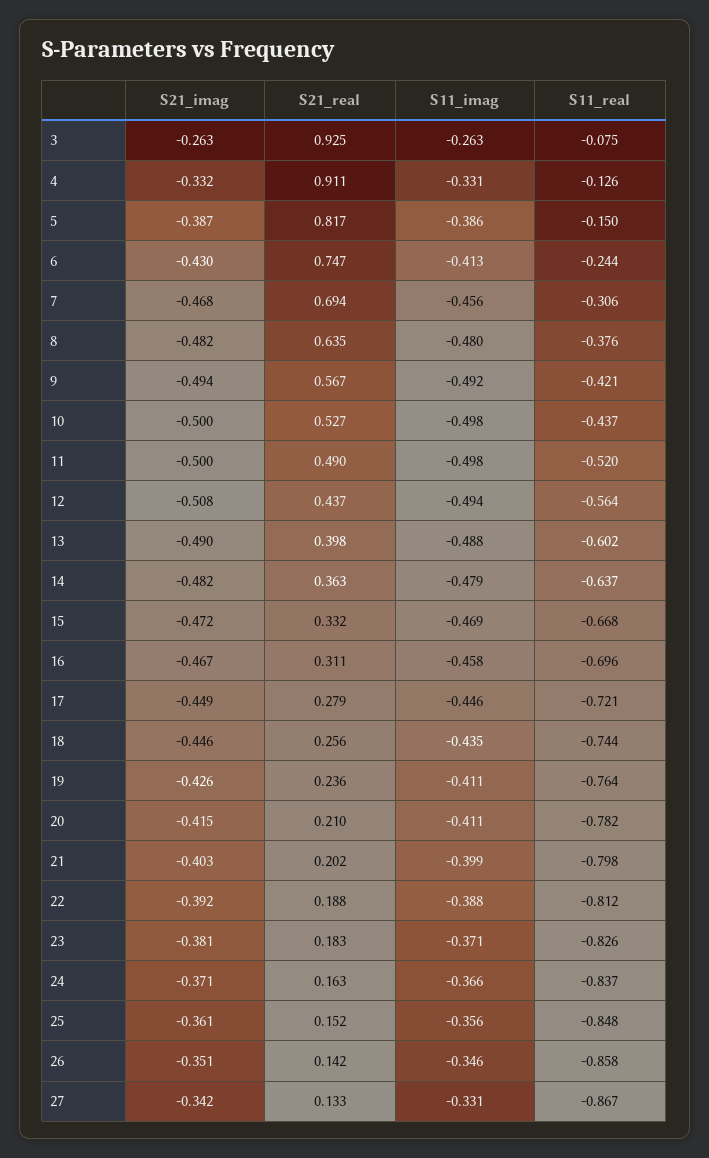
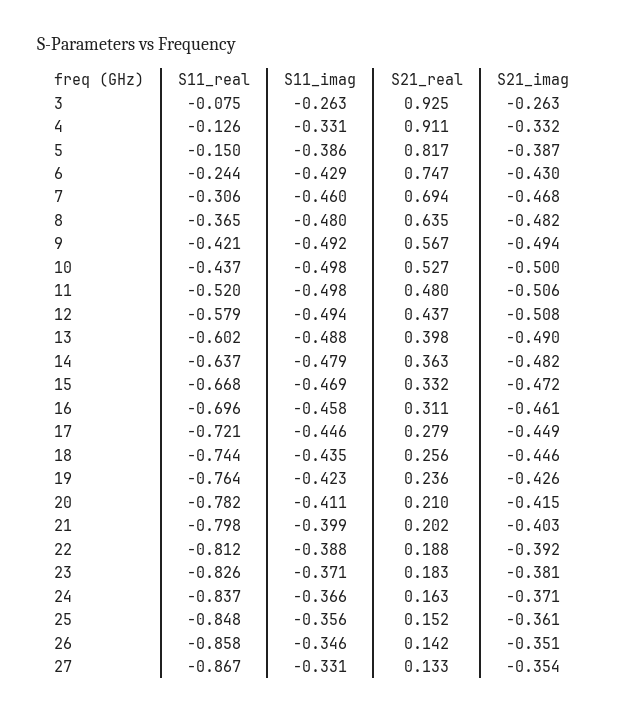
  {
    "S21_imag": {
      "3": -0.263,
      "4": -0.332,
      "5": -0.387,
      "6": -0.43,
      "7": -0.468,
      "8": -0.482,
      "9": -0.494,
      "10": -0.5,
-     "11": -0.5,
+     "11": -0.506,
      "12": -0.508,
      "13": -0.49,
      "14": -0.482,
      "15": -0.472,
-     "16": -0.467,
+     "16": -0.461,
      "17": -0.449,
      "18": -0.446,
      "19": -0.426,
      "20": -0.415,
      "21": -0.403,
      "22": -0.392,
      "23": -0.381,
      "24": -0.371,
      "25": -0.361,
      "26": -0.351,
-     "27": -0.342
+     "27": -0.354
    },
    "S21_real": {
      "3": 0.925,
      "4": 0.911,
      "5": 0.817,
      "6": 0.747,
      "7": 0.694,
      "8": 0.635,
      "9": 0.567,
      "10": 0.527,
-     "11": 0.49,
+     "11": 0.48,
      "12": 0.437,
      "13": 0.398,
      "14": 0.363,
      "15": 0.332,
      "16": 0.311,
      "17": 0.279,
      "18": 0.256,
      "19": 0.236,
      "20": 0.21,
      "21": 0.202,
      "22": 0.188,
      "23": 0.183,
      "24": 0.163,
      "25": 0.152,
      "26": 0.142,
      "27": 0.133
    },
    "S11_imag": {
      "3": -0.263,
      "4": -0.331,
      "5": -0.386,
-     "6": -0.413,
+     "6": -0.429,
-     "7": -0.456,
+     "7": -0.46,
      "8": -0.48,
      "9": -0.492,
      "10": -0.498,
      "11": -0.498,
      "12": -0.494,
      "13": -0.488,
      "14": -0.479,
      "15": -0.469,
      "16": -0.458,
      "17": -0.446,
      "18": -0.435,
-     "19": -0.411,
+     "19": -0.423,
      "20": -0.411,
      "21": -0.399,
      "22": -0.388,
      "23": -0.371,
      "24": -0.366,
      "25": -0.356,
      "26": -0.346,
      "27": -0.331
    },
    "S11_real": {
      "3": -0.075,
      "4": -0.126,
      "5": -0.15,
      "6": -0.244,
      "7": -0.306,
-     "8": -0.376,
+     "8": -0.365,
      "9": -0.421,
      "10": -0.437,
      "11": -0.52,
-     "12": -0.564,
+     "12": -0.579,
      "13": -0.602,
      "14": -0.637,
      "15": -0.668,
      "16": -0.696,
      "17": -0.721,
      "18": -0.744,
      "19": -0.764,
      "20": -0.782,
      "21": -0.798,
      "22": -0.812,
      "23": -0.826,
      "24": -0.837,
      "25": -0.848,
      "26": -0.858,
      "27": -0.867
    }
  }

